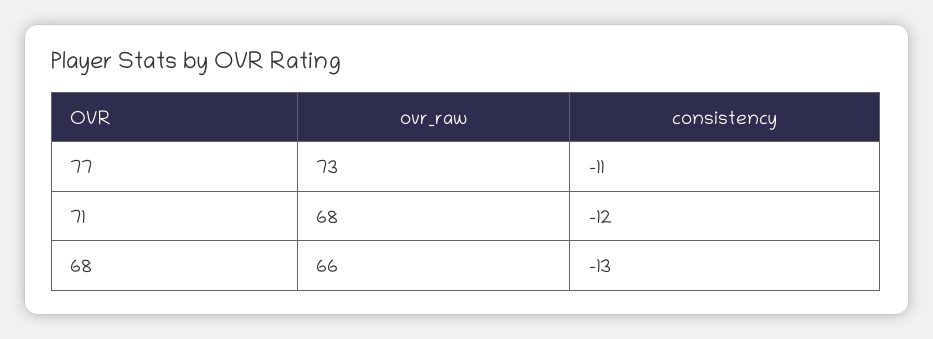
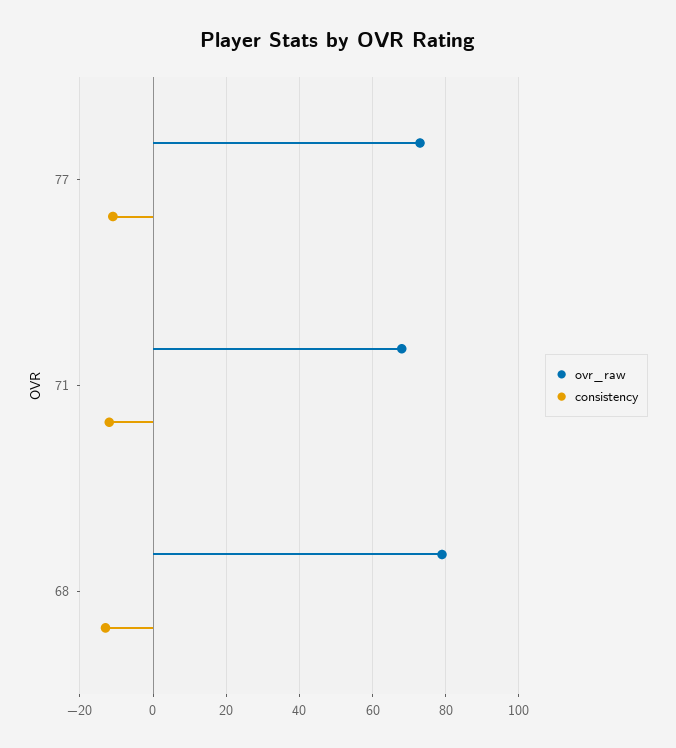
  {
    "ovr_raw": {
      "77": 73,
      "71": 68,
-     "68": 66
+     "68": 80
    },
    "consistency": {
      "77": -11,
      "71": -12,
      "68": -13
    }
  }

